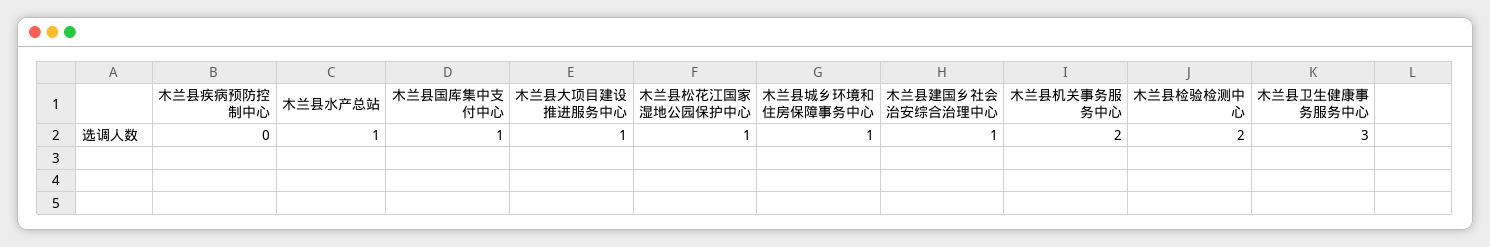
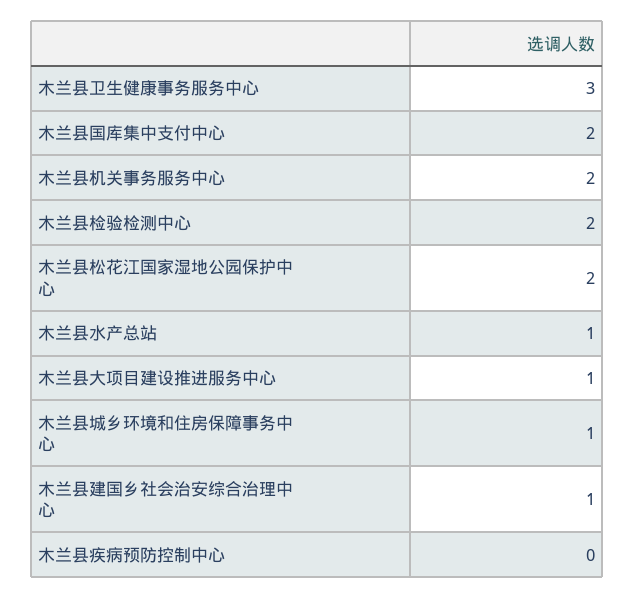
  {
    "木兰县疾病预防控制中心": 0,
    "木兰县水产总站": 1,
-   "木兰县国库集中支付中心": 1,
+   "木兰县国库集中支付中心": 2,
    "木兰县大项目建设推进服务中心": 1,
-   "木兰县松花江国家湿地公园保护中心": 1,
+   "木兰县松花江国家湿地公园保护中心": 2,
    "木兰县城乡环境和住房保障事务中心": 1,
    "木兰县建国乡社会治安综合治理中心": 1,
    "木兰县机关事务服务中心": 2,
    "木兰县检验检测中心": 2,
    "木兰县卫生健康事务服务中心": 3
  }

